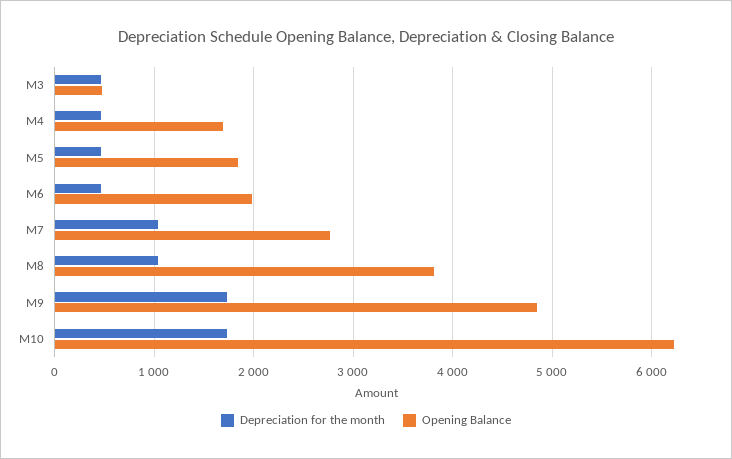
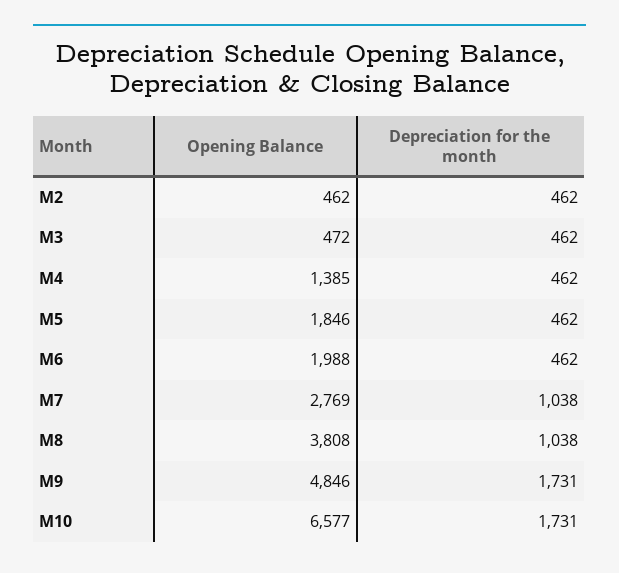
  {
    "Depreciation for the month": {
      "M3": 462,
      "M4": 462,
      "M5": 462,
      "M6": 462,
      "M7": 1038,
      "M8": 1038,
      "M9": 1731,
-     "M10": 1731
+     "M10": 1731,
+     "M2": 462
    },
    "Opening Balance": {
      "M3": 472,
-     "M4": 1700,
+     "M4": 1385,
      "M5": 1846,
      "M6": 1988,
      "M7": 2769,
      "M8": 3808,
      "M9": 4846,
-     "M10": 6200
+     "M10": 6577,
+     "M2": 462
    }
  }

